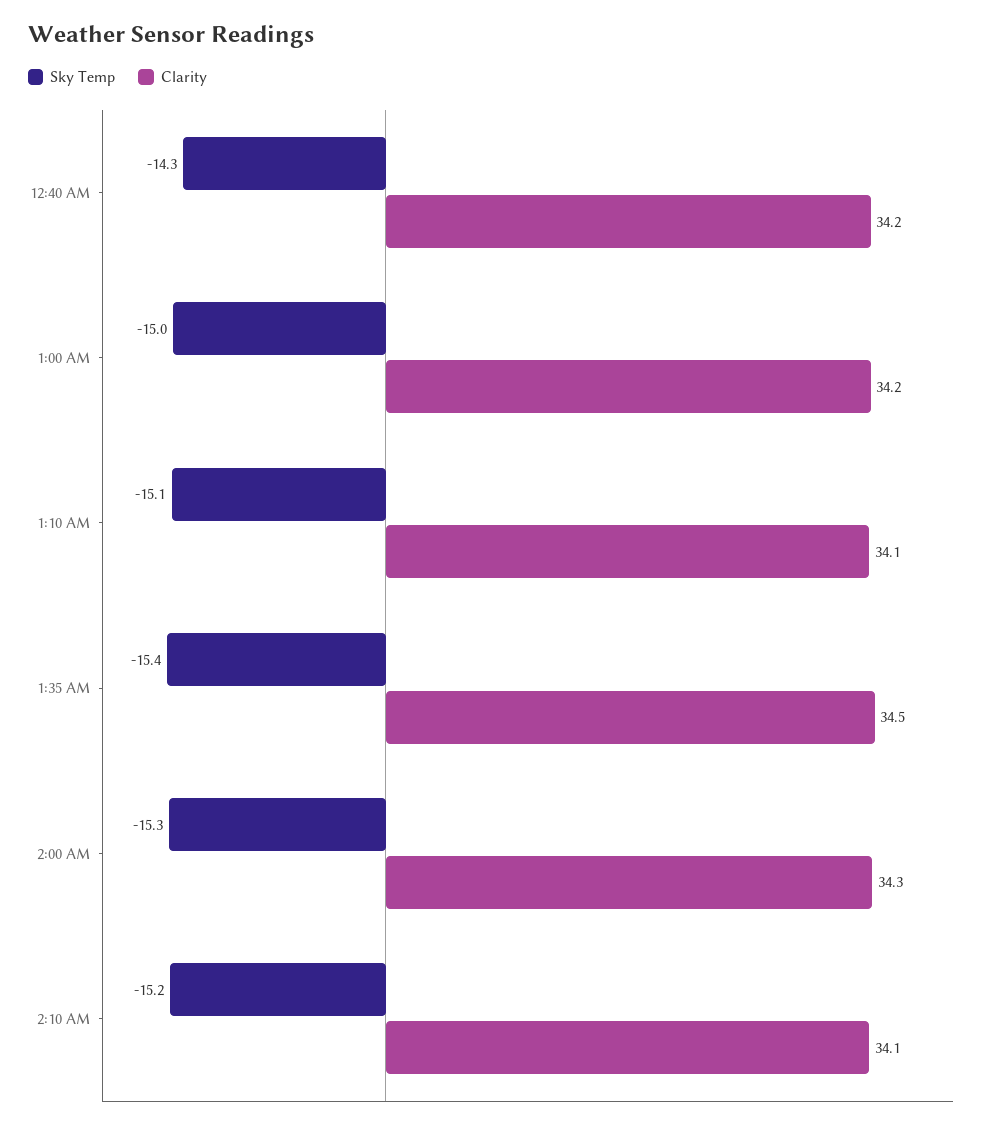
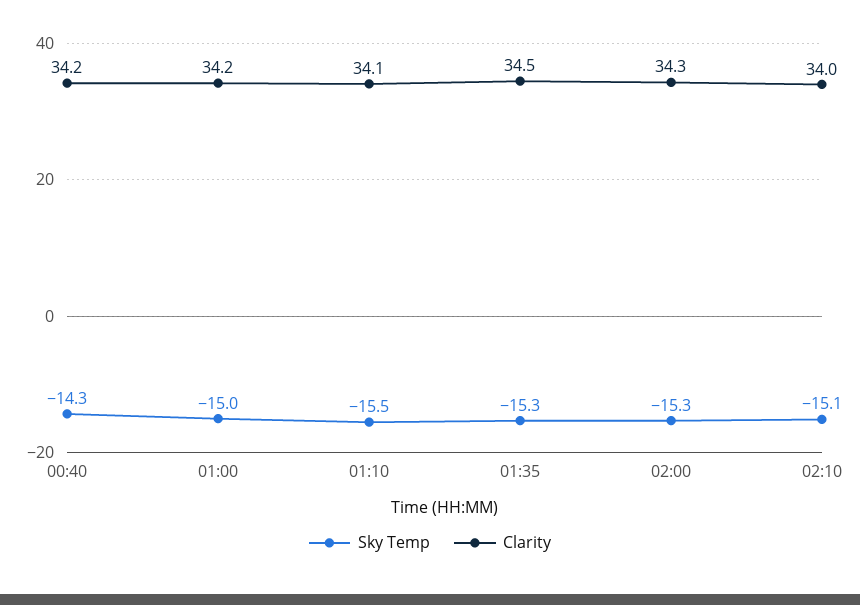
  {
    "Sky Temp": {
      "12:40 AM": -14.3,
      "1:00 AM": -15,
-     "1:10 AM": -15.1,
+     "1:10 AM": -15.5,
-     "1:35 AM": -15.4,
+     "1:35 AM": -15.3,
      "2:00 AM": -15.3,
-     "2:10 AM": -15.2
+     "2:10 AM": -15.1
    },
    "Clarity": {
      "12:40 AM": 34.2,
      "1:00 AM": 34.2,
      "1:10 AM": 34.1,
      "1:35 AM": 34.5,
      "2:00 AM": 34.3,
-     "2:10 AM": 34.1
+     "2:10 AM": 34
    }
  }

